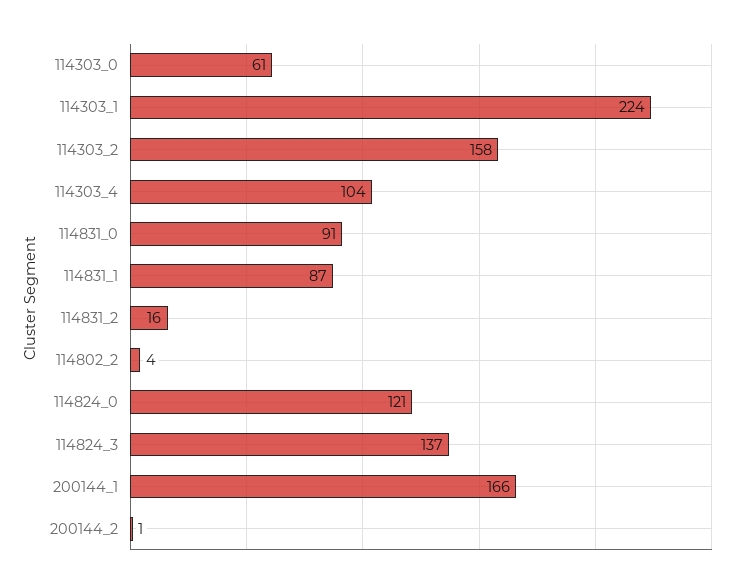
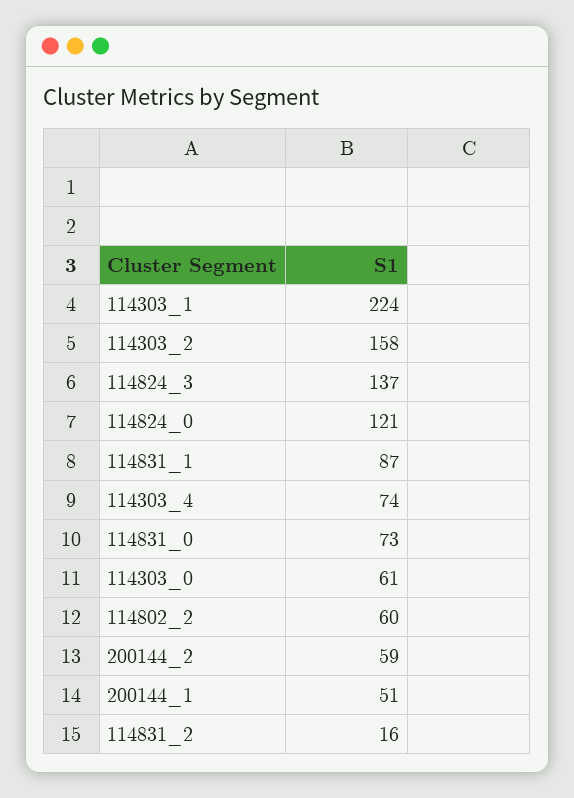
  {
    "114303_0": 61,
    "114303_1": 224,
    "114303_2": 158,
-   "114303_4": 104,
+   "114303_4": 74,
-   "114831_0": 91,
+   "114831_0": 73,
    "114831_1": 87,
    "114831_2": 16,
-   "114802_2": 4,
+   "114802_2": 60,
    "114824_0": 121,
    "114824_3": 137,
-   "200144_1": 166,
+   "200144_1": 51,
-   "200144_2": 1
+   "200144_2": 59
  }

